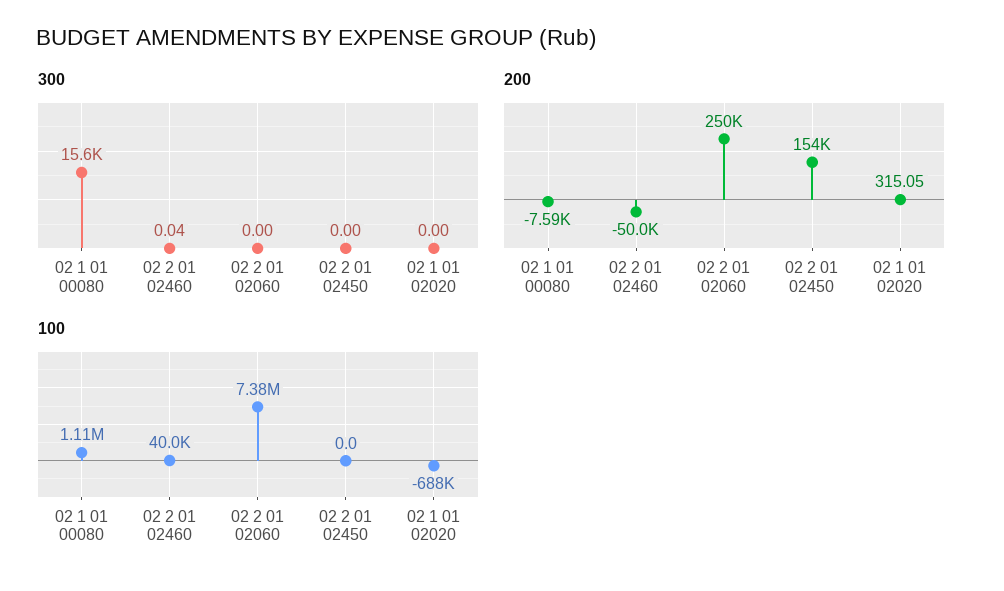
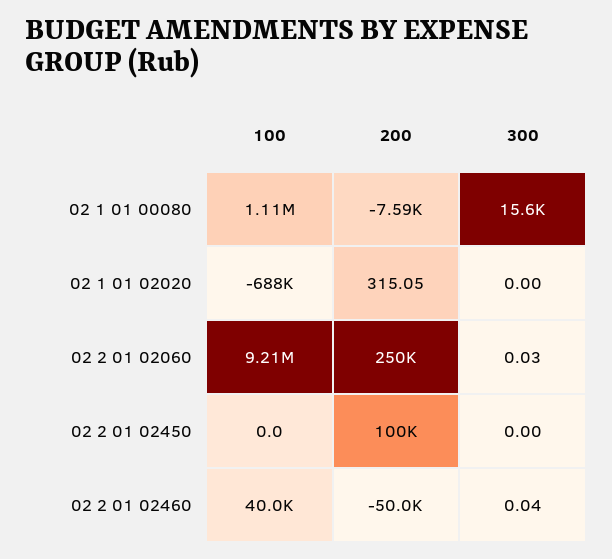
  {
    "300": {
      "02 1 01 00080": 15600,
      "02 2 01 02460": 0.04,
-     "02 2 01 02060": 0,
+     "02 2 01 02060": 0.03,
      "02 2 01 02450": 0,
      "02 1 01 02020": 0
    },
    "200": {
      "02 1 01 00080": -7590,
      "02 2 01 02460": -50000,
      "02 2 01 02060": 250000,
-     "02 2 01 02450": 154000,
+     "02 2 01 02450": 100000,
      "02 1 01 02020": 315.05
    },
    "100": {
      "02 1 01 00080": 1110000,
      "02 2 01 02460": 40000,
-     "02 2 01 02060": 7380000,
+     "02 2 01 02060": 9210000,
      "02 2 01 02450": 0,
      "02 1 01 02020": -688000
    }
  }

